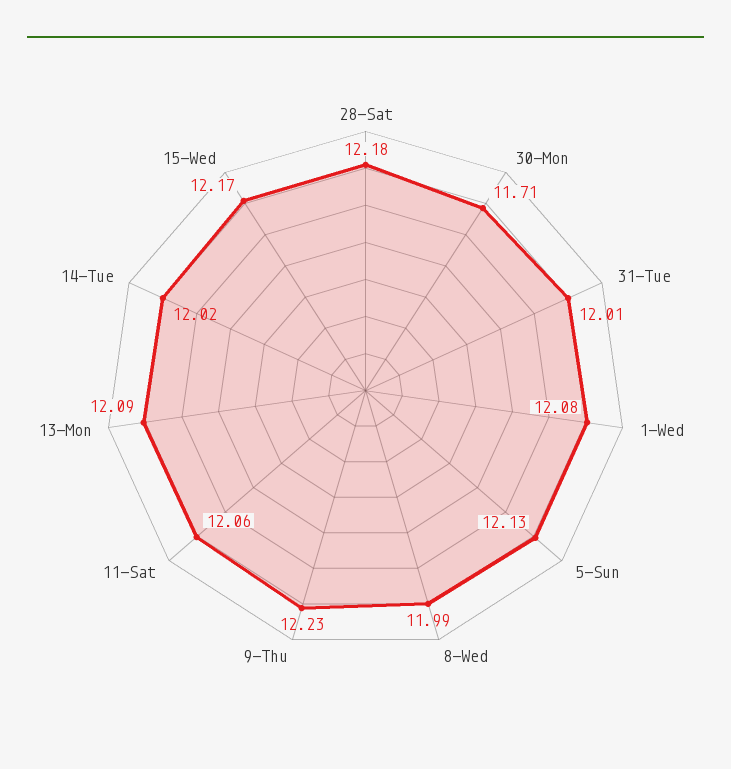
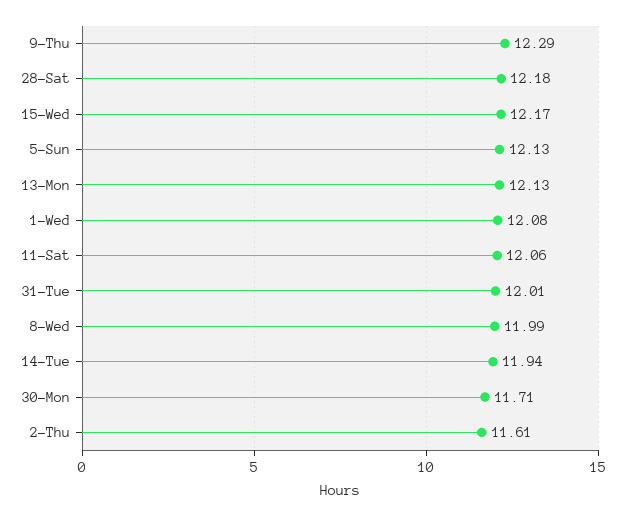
  {
    "28-Sat": 12.18,
    "30-Mon": 11.71,
    "31-Tue": 12.01,
    "1-Wed": 12.08,
    "5-Sun": 12.13,
    "8-Wed": 11.99,
-   "9-Thu": 12.23,
+   "9-Thu": 12.29,
    "11-Sat": 12.06,
-   "13-Mon": 12.09,
+   "13-Mon": 12.13,
-   "14-Tue": 12.02,
+   "14-Tue": 11.94,
-   "15-Wed": 12.17
+   "15-Wed": 12.17,
+   "2-Thu": 11.61
  }

